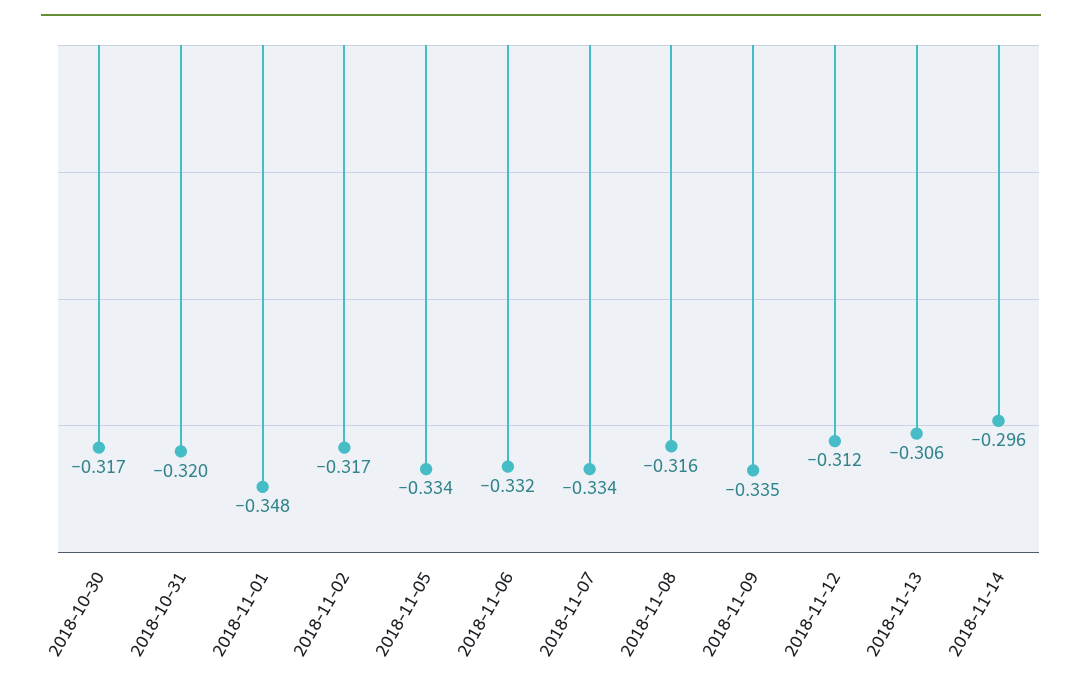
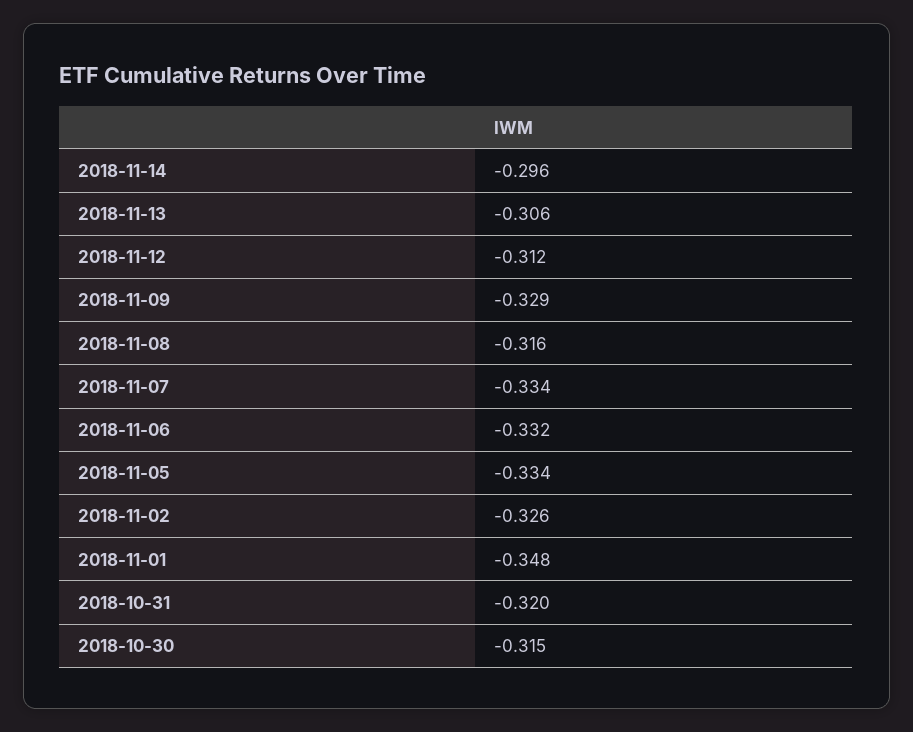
  {
-   "2018-10-30": -0.317,
+   "2018-10-30": -0.315,
    "2018-10-31": -0.32,
    "2018-11-01": -0.348,
-   "2018-11-02": -0.317,
+   "2018-11-02": -0.326,
    "2018-11-05": -0.334,
    "2018-11-06": -0.332,
    "2018-11-07": -0.334,
    "2018-11-08": -0.316,
-   "2018-11-09": -0.335,
+   "2018-11-09": -0.329,
    "2018-11-12": -0.312,
    "2018-11-13": -0.306,
    "2018-11-14": -0.296
  }

